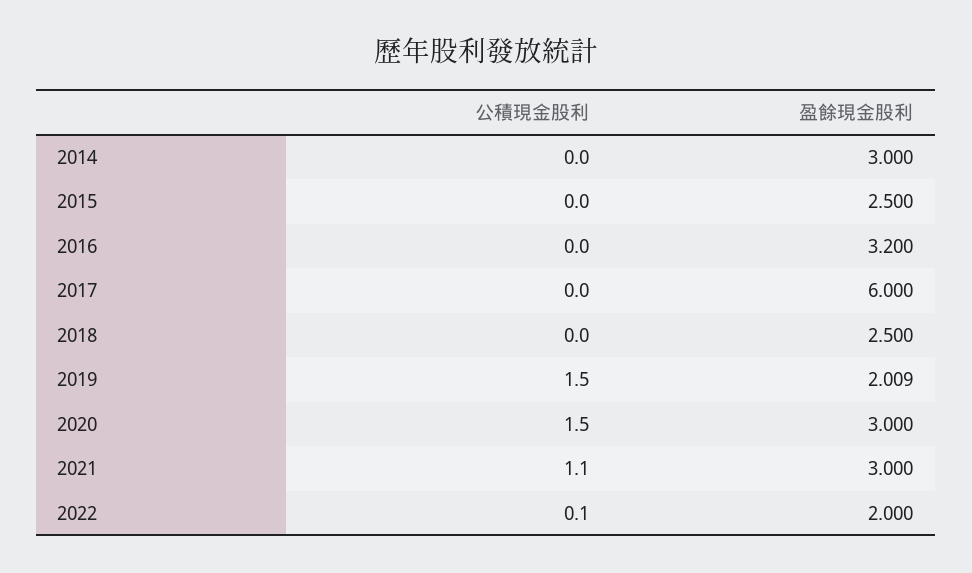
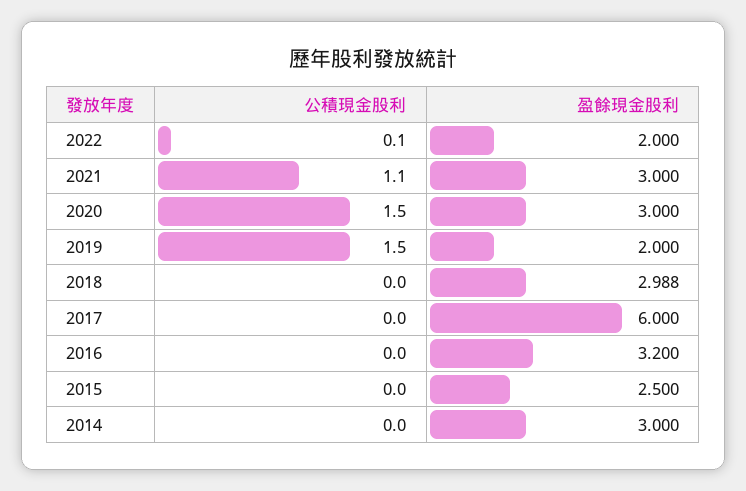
  {
    "公積現金股利": {
      "2014": 0,
      "2015": 0,
      "2016": 0,
      "2017": 0,
      "2018": 0,
      "2019": 1.5,
      "2020": 1.5,
      "2021": 1.1,
      "2022": 0.1
    },
    "盈餘現金股利": {
      "2014": 3,
      "2015": 2.5,
      "2016": 3.2,
      "2017": 6,
-     "2018": 2.5,
+     "2018": 2.988,
-     "2019": 2.009,
+     "2019": 2,
      "2020": 3,
      "2021": 3,
      "2022": 2
    }
  }

